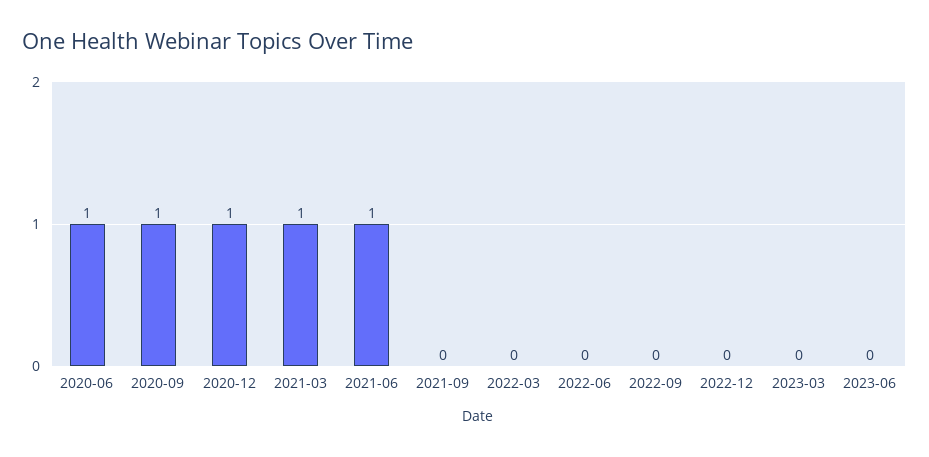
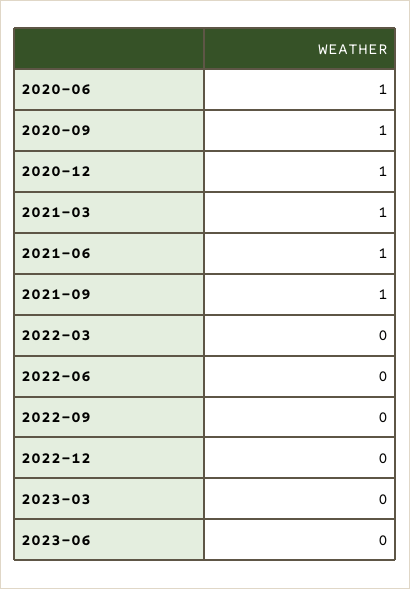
  {
    "2020-06": 1,
    "2020-09": 1,
    "2020-12": 1,
    "2021-03": 1,
    "2021-06": 1,
-   "2021-09": 0,
+   "2021-09": 1,
    "2022-03": 0,
    "2022-06": 0,
    "2022-09": 0,
    "2022-12": 0,
    "2023-03": 0,
    "2023-06": 0
  }

